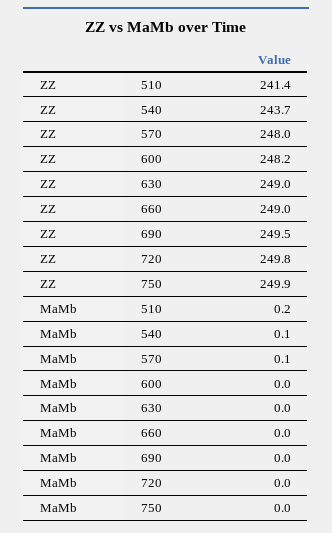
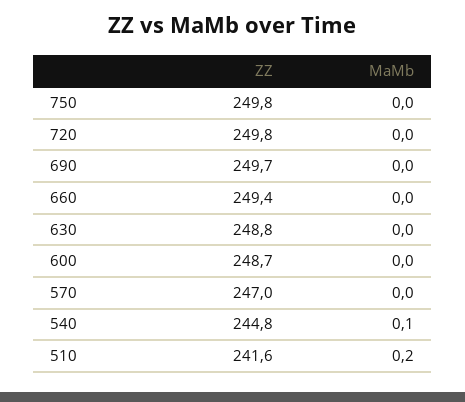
  {
    "ZZ": {
-     "510": 241.4,
+     "510": 241.6,
-     "540": 243.7,
+     "540": 244.8,
-     "570": 248,
+     "570": 247,
-     "600": 248.2,
+     "600": 248.7,
-     "630": 249,
+     "630": 248.8,
-     "660": 249,
+     "660": 249.4,
-     "690": 249.5,
+     "690": 249.7,
      "720": 249.8,
-     "750": 249.9
+     "750": 249.8
    },
    "MaMb": {
      "510": 0.2,
      "540": 0.1,
-     "570": 0.1,
+     "570": 0,
      "600": 0,
      "630": 0,
      "660": 0,
      "690": 0,
      "720": 0,
      "750": 0
    }
  }

